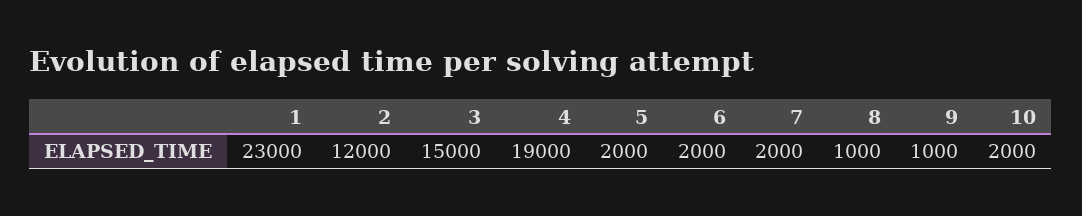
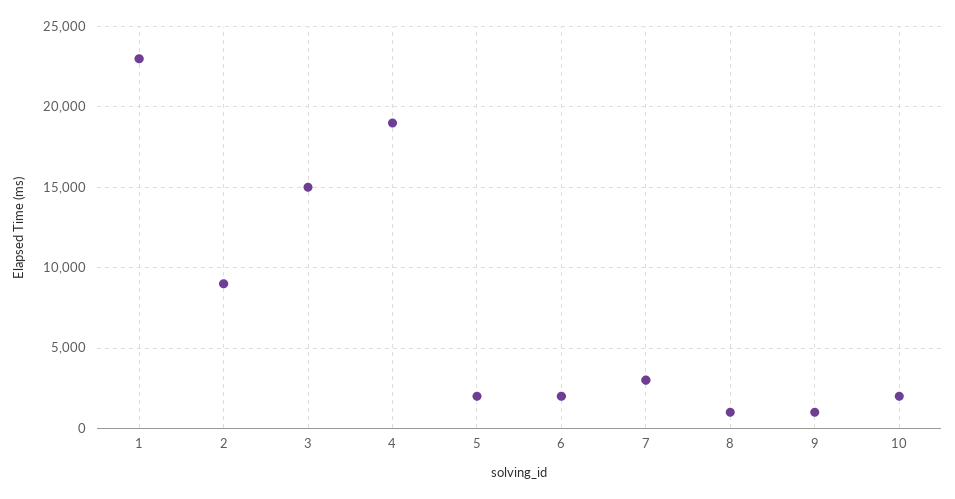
  {
    "1": 23000,
-   "2": 12000,
+   "2": 9000,
    "3": 15000,
    "4": 19000,
    "5": 2000,
    "6": 2000,
-   "7": 2000,
+   "7": 3000,
    "8": 1000,
    "9": 1000,
    "10": 2000
  }

